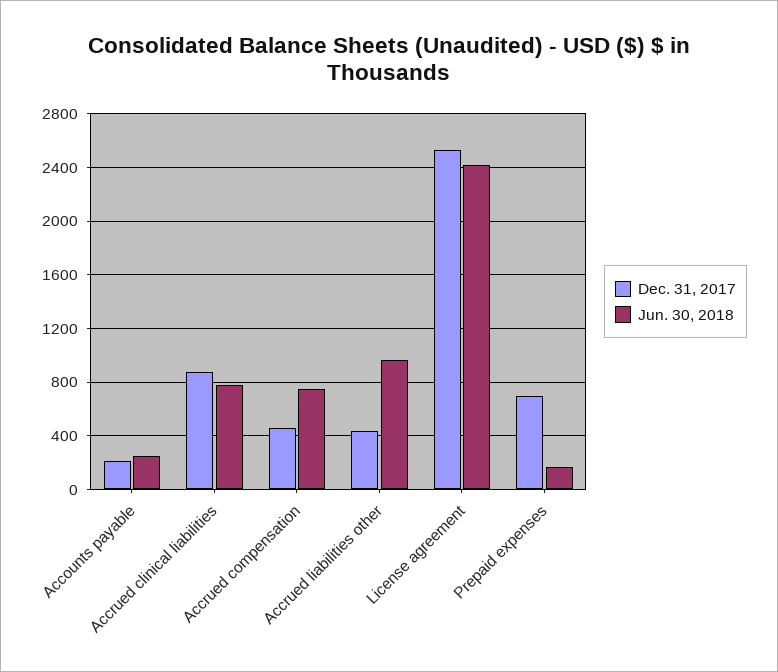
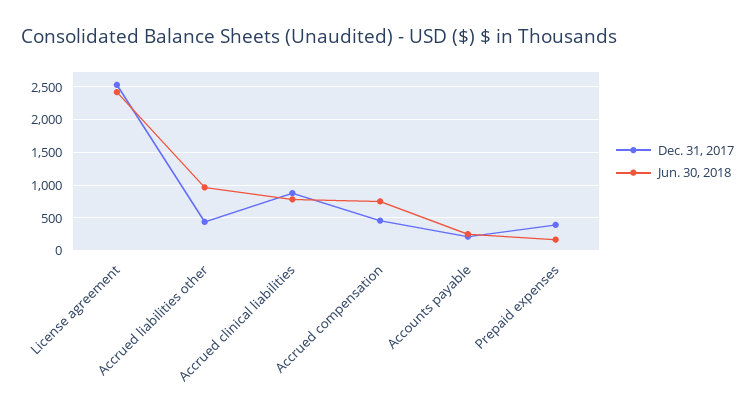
  {
    "Dec. 31, 2017": {
      "Accounts payable": 200,
      "Accrued clinical liabilities": 900,
      "Accrued compensation": 450,
      "Accrued liabilities other": 450,
      "License agreement": 2550,
-     "Prepaid expenses": 700
+     "Prepaid expenses": 400
    },
    "Jun. 30, 2018": {
      "Accounts payable": 250,
      "Accrued clinical liabilities": 800,
      "Accrued compensation": 750,
      "Accrued liabilities other": 950,
      "License agreement": 2400,
      "Prepaid expenses": 150
    }
  }

